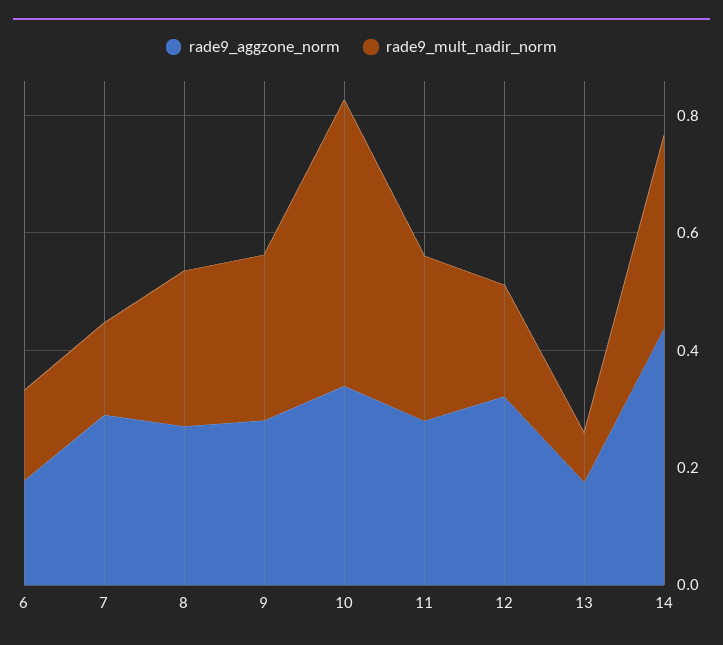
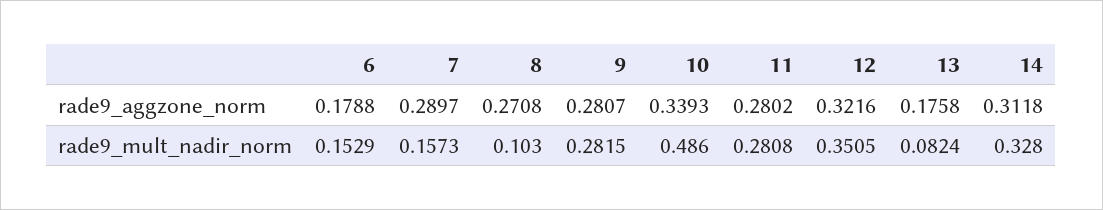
  {
    "rade9_aggzone_norm": {
      "6": 0.1788,
      "7": 0.2897,
      "8": 0.2708,
      "9": 0.2807,
      "10": 0.3393,
      "11": 0.2802,
      "12": 0.3216,
      "13": 0.1758,
-     "14": 0.45
+     "14": 0.3118
    },
    "rade9_mult_nadir_norm": {
      "6": 0.1529,
      "7": 0.1573,
-     "8": 0.25,
+     "8": 0.103,
      "9": 0.2815,
      "10": 0.486,
      "11": 0.2808,
-     "12": 0.2,
+     "12": 0.3505,
      "13": 0.0824,
      "14": 0.328
    }
  }

